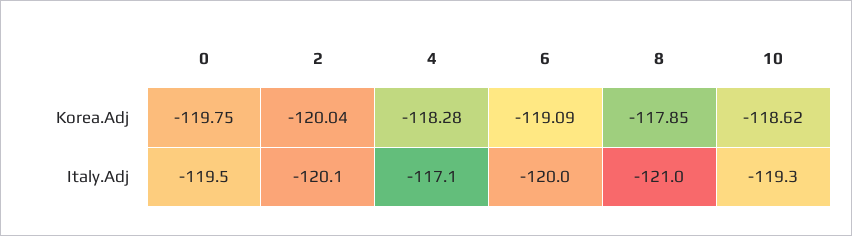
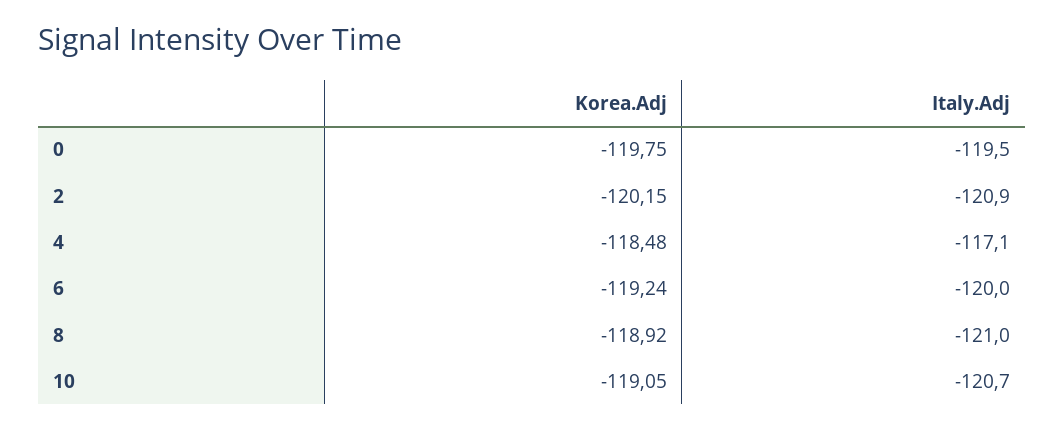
  {
    "0": {
      "Korea.Adj": -119.75,
      "Italy.Adj": -119.5
    },
    "2": {
-     "Korea.Adj": -120.04,
+     "Korea.Adj": -120.15,
-     "Italy.Adj": -120.1
+     "Italy.Adj": -120.9
    },
    "4": {
-     "Korea.Adj": -118.28,
+     "Korea.Adj": -118.48,
      "Italy.Adj": -117.1
    },
    "6": {
-     "Korea.Adj": -119.09,
+     "Korea.Adj": -119.24,
      "Italy.Adj": -120
    },
    "8": {
-     "Korea.Adj": -117.85,
+     "Korea.Adj": -118.92,
      "Italy.Adj": -121
    },
    "10": {
-     "Korea.Adj": -118.62,
+     "Korea.Adj": -119.05,
-     "Italy.Adj": -119.3
+     "Italy.Adj": -120.7
    }
  }

